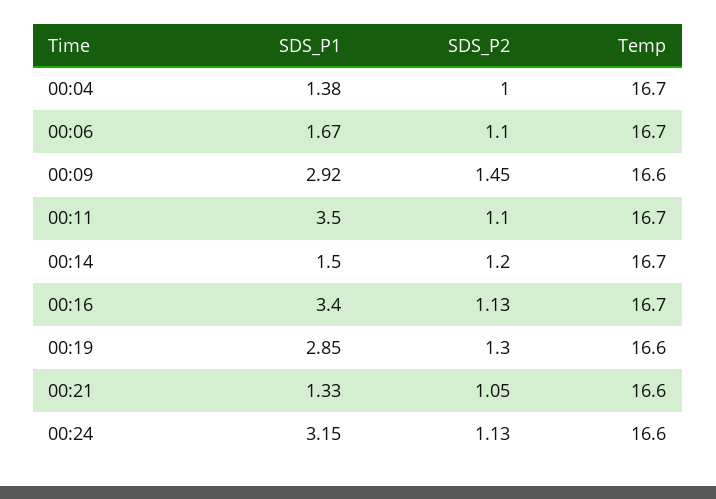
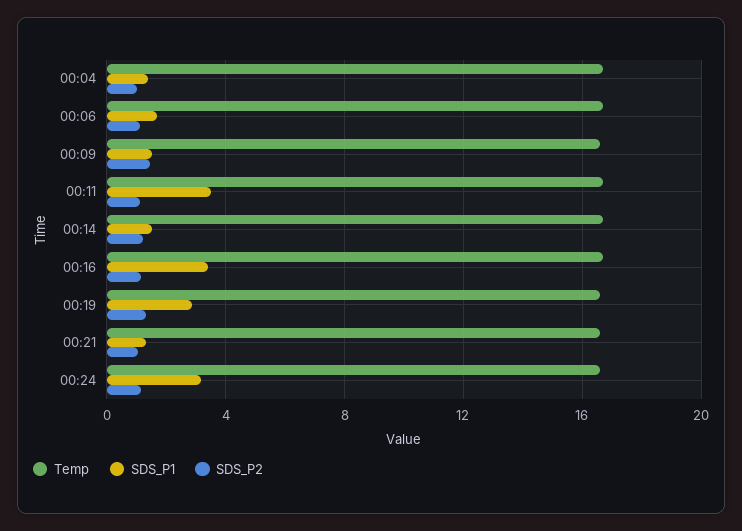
  {
    "SDS_P1": {
      "00:04": 1.38,
      "00:06": 1.67,
-     "00:09": 2.92,
+     "00:09": 1.5,
      "00:11": 3.5,
      "00:14": 1.5,
      "00:16": 3.4,
      "00:19": 2.85,
      "00:21": 1.33,
      "00:24": 3.15
    },
    "SDS_P2": {
      "00:04": 1,
      "00:06": 1.1,
      "00:09": 1.45,
      "00:11": 1.1,
      "00:14": 1.2,
      "00:16": 1.13,
      "00:19": 1.3,
      "00:21": 1.05,
      "00:24": 1.13
    },
    "Temp": {
      "00:04": 16.7,
      "00:06": 16.7,
      "00:09": 16.6,
      "00:11": 16.7,
      "00:14": 16.7,
      "00:16": 16.7,
      "00:19": 16.6,
      "00:21": 16.6,
      "00:24": 16.6
    }
  }

